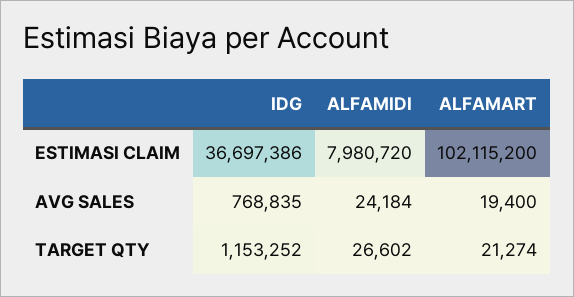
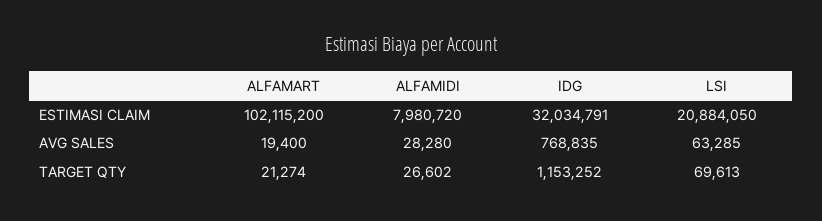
  {
    "IDG": {
-     "ESTIMASI CLAIM": 36697386,
+     "ESTIMASI CLAIM": 32034791,
      "AVG SALES": 768835,
      "TARGET QTY": 1153252
    },
    "ALFAMIDI": {
      "ESTIMASI CLAIM": 7980720,
-     "AVG SALES": 24184,
+     "AVG SALES": 28280,
      "TARGET QTY": 26602
    },
    "ALFAMART": {
      "ESTIMASI CLAIM": 102115200,
      "AVG SALES": 19400,
      "TARGET QTY": 21274
-   }
+   },
+   "LSI": {
+     "ESTIMASI CLAIM": 20884050,
+     "AVG SALES": 63285,
+     "TARGET QTY": 69613
+   }
  }

